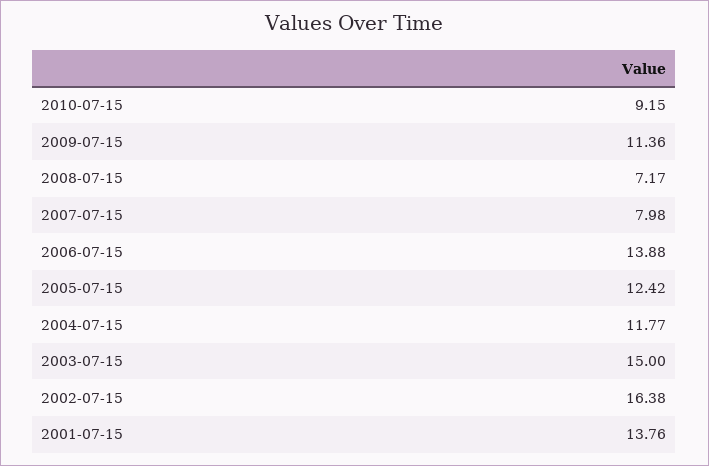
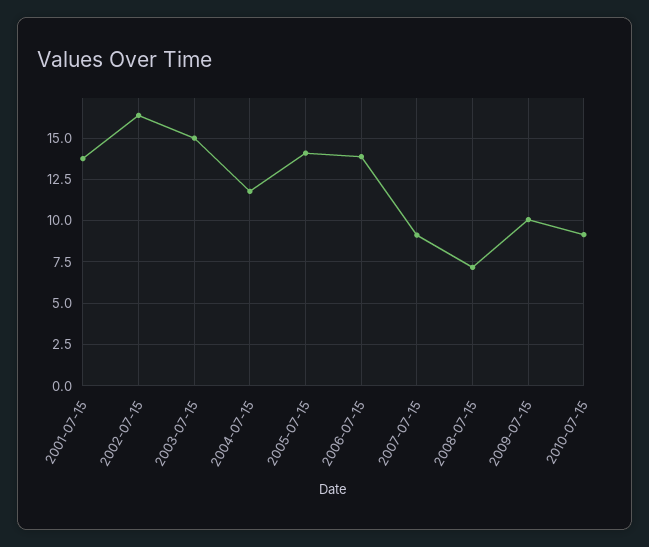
  {
    "2010-07-15": 9.15,
-   "2009-07-15": 11.36,
+   "2009-07-15": 10,
    "2008-07-15": 7.17,
-   "2007-07-15": 7.98,
+   "2007-07-15": 9,
    "2006-07-15": 13.88,
-   "2005-07-15": 12.42,
+   "2005-07-15": 14,
    "2004-07-15": 11.77,
    "2003-07-15": 15,
    "2002-07-15": 16.38,
    "2001-07-15": 13.76
  }

